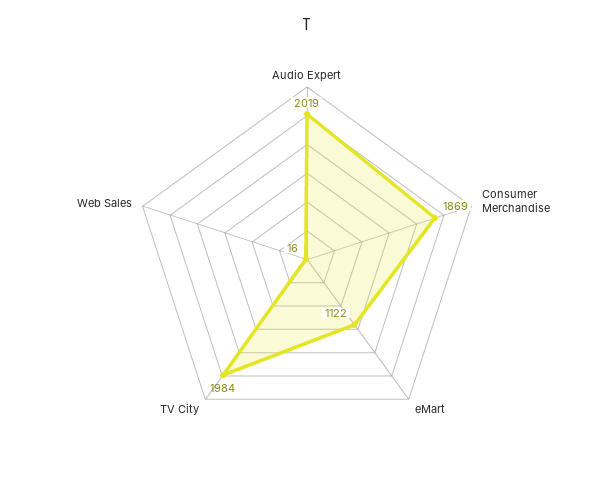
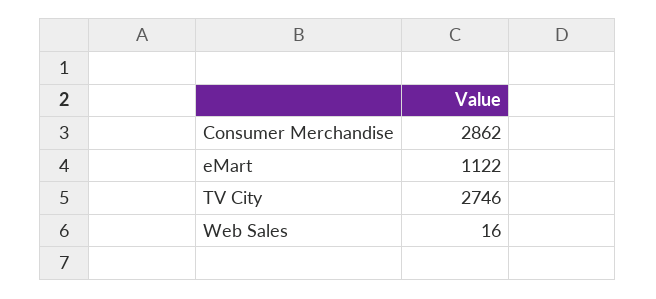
  {
-   "Audio Expert": 2019,
-   "Consumer Merchandise": 1869,
+   "Consumer Merchandise": 2862,
    "eMart": 1122,
-   "TV City": 1984,
+   "TV City": 2746,
    "Web Sales": 16
  }

